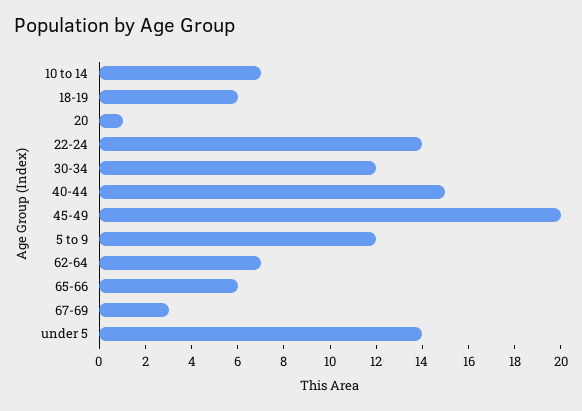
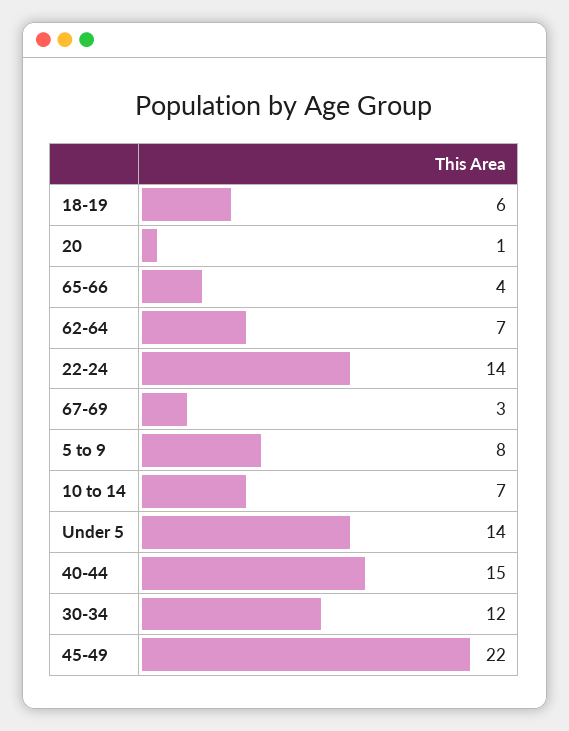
  {
    "10 to 14": 7,
    "18-19": 6,
    "20": 1,
    "22-24": 14,
    "30-34": 12,
    "40-44": 15,
-   "45-49": 20,
+   "45-49": 22,
-   "5 to 9": 12,
+   "5 to 9": 8,
    "62-64": 7,
-   "65-66": 6,
+   "65-66": 4,
    "67-69": 3,
    "under 5": 14
  }

